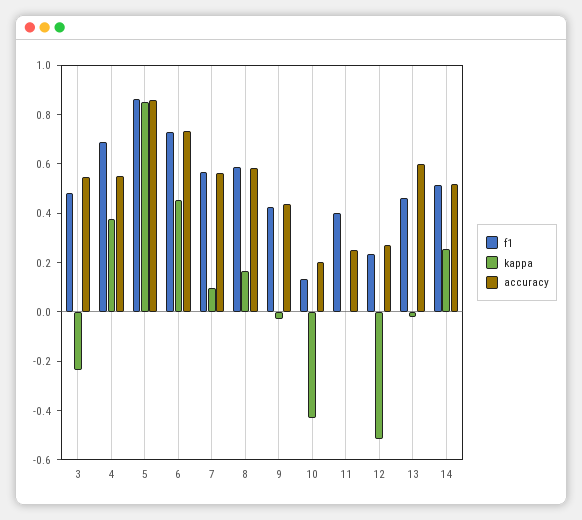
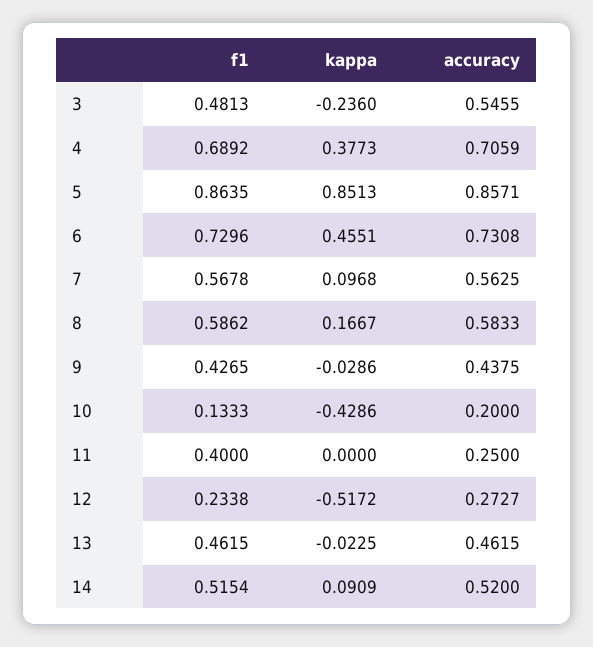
  {
    "f1": {
      "3": 0.4813,
      "4": 0.6892,
      "5": 0.8635,
      "6": 0.7296,
      "7": 0.5678,
      "8": 0.5862,
      "9": 0.4265,
      "10": 0.1333,
      "11": 0.4,
      "12": 0.2338,
      "13": 0.4615,
      "14": 0.5154
    },
    "kappa": {
      "3": -0.236,
      "4": 0.3773,
      "5": 0.8513,
      "6": 0.4551,
      "7": 0.0968,
      "8": 0.1667,
      "9": -0.0286,
      "10": -0.4286,
      "11": 0,
      "12": -0.5172,
      "13": -0.0225,
-     "14": 0.25
+     "14": 0.0909
    },
    "accuracy": {
      "3": 0.5455,
-     "4": 0.55,
+     "4": 0.7059,
      "5": 0.8571,
      "6": 0.7308,
      "7": 0.5625,
      "8": 0.5833,
      "9": 0.4375,
      "10": 0.2,
      "11": 0.25,
      "12": 0.2727,
-     "13": 0.6,
+     "13": 0.4615,
      "14": 0.52
    }
  }

